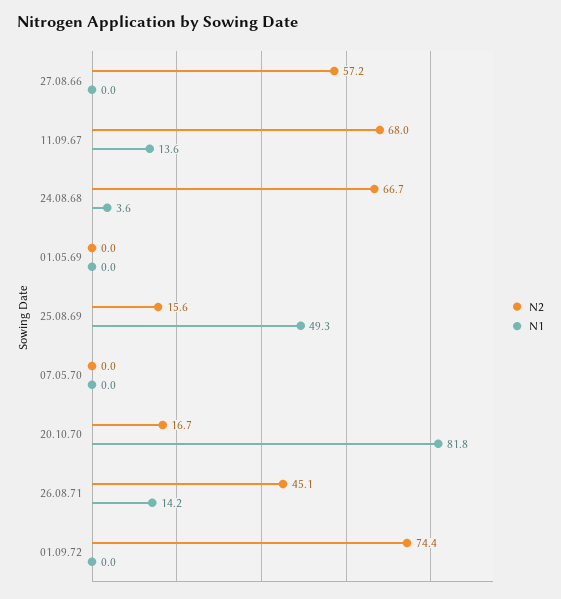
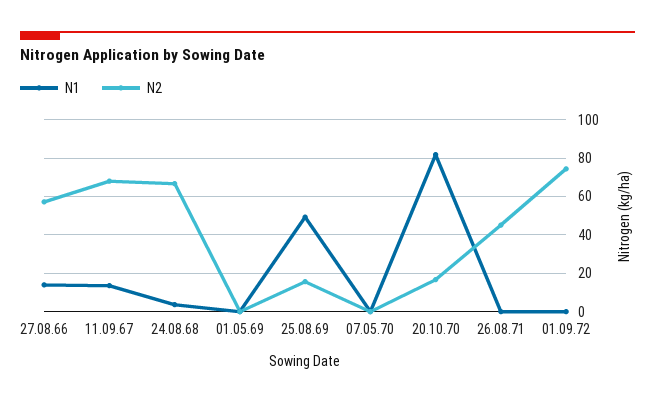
  {
    "N2": {
      "27.08.66": 57.2,
      "11.09.67": 68,
      "24.08.68": 66.7,
      "01.05.69": 0,
      "25.08.69": 15.6,
      "07.05.70": 0,
      "20.10.70": 16.7,
      "26.08.71": 45.1,
      "01.09.72": 74.4
    },
    "N1": {
-     "27.08.66": 0,
+     "27.08.66": 15,
      "11.09.67": 13.6,
      "24.08.68": 3.6,
      "01.05.69": 0,
      "25.08.69": 49.3,
      "07.05.70": 0,
      "20.10.70": 81.8,
-     "26.08.71": 14.2,
+     "26.08.71": 0,
      "01.09.72": 0
    }
  }

